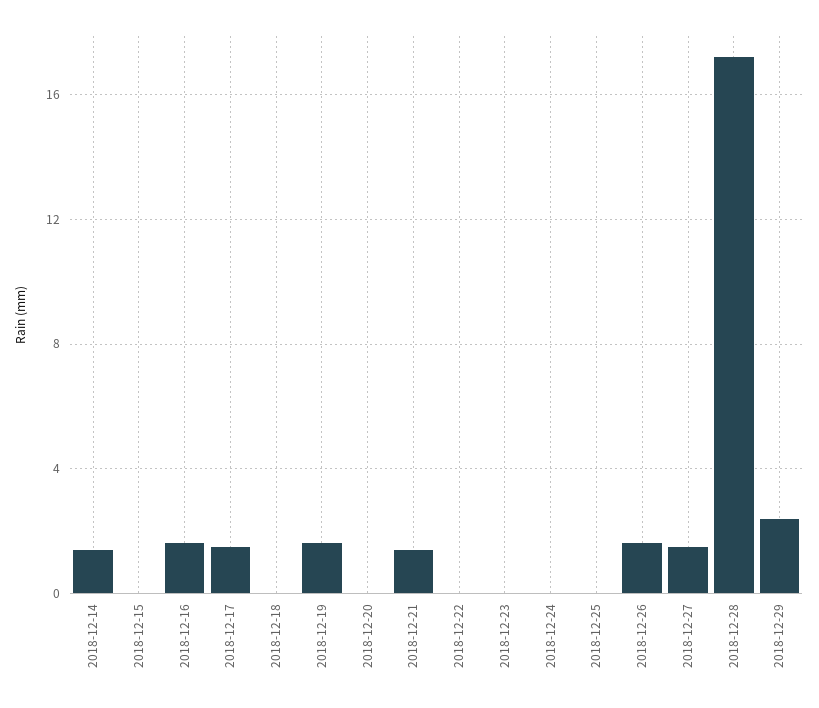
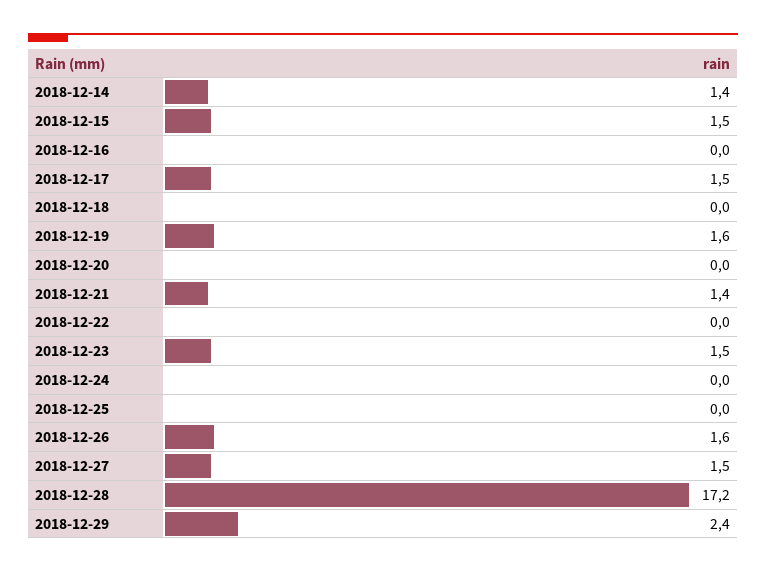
  {
    "2018-12-14": 1.4,
-   "2018-12-15": 0,
+   "2018-12-15": 1.5,
-   "2018-12-16": 1.5,
+   "2018-12-16": 0,
    "2018-12-17": 1.5,
    "2018-12-18": 0,
    "2018-12-19": 1.6,
    "2018-12-20": 0,
    "2018-12-21": 1.4,
    "2018-12-22": 0,
-   "2018-12-23": 0,
+   "2018-12-23": 1.5,
    "2018-12-24": 0,
    "2018-12-25": 0,
    "2018-12-26": 1.6,
    "2018-12-27": 1.5,
    "2018-12-28": 17.2,
    "2018-12-29": 2.4
  }

